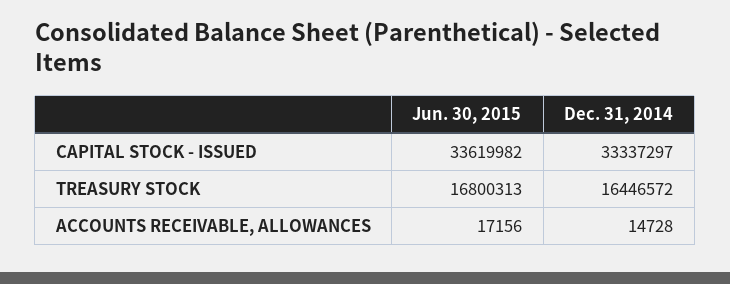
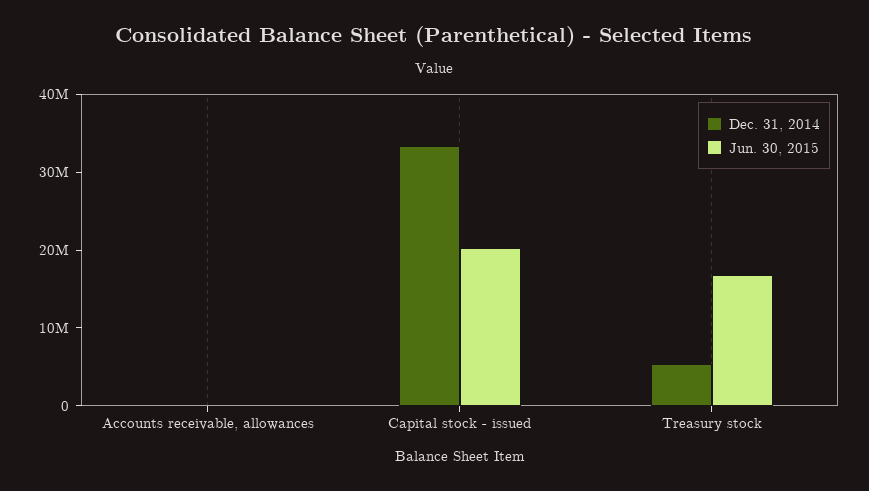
  {
    "Jun. 30, 2015": {
-     "CAPITAL STOCK - ISSUED": 33619982,
+     "CAPITAL STOCK - ISSUED": 20000000,
      "TREASURY STOCK": 16800313,
      "ACCOUNTS RECEIVABLE, ALLOWANCES": 17156
    },
    "Dec. 31, 2014": {
      "CAPITAL STOCK - ISSUED": 33337297,
-     "TREASURY STOCK": 16446572,
+     "TREASURY STOCK": 6000000,
      "ACCOUNTS RECEIVABLE, ALLOWANCES": 14728
    }
  }

